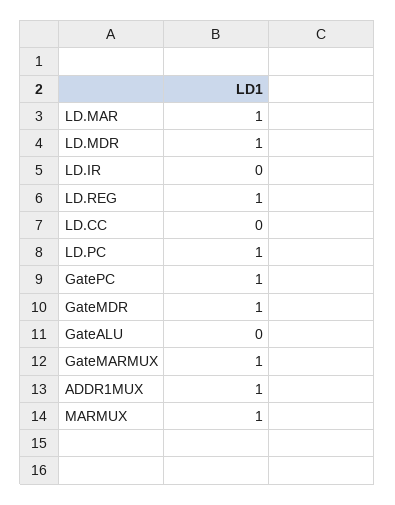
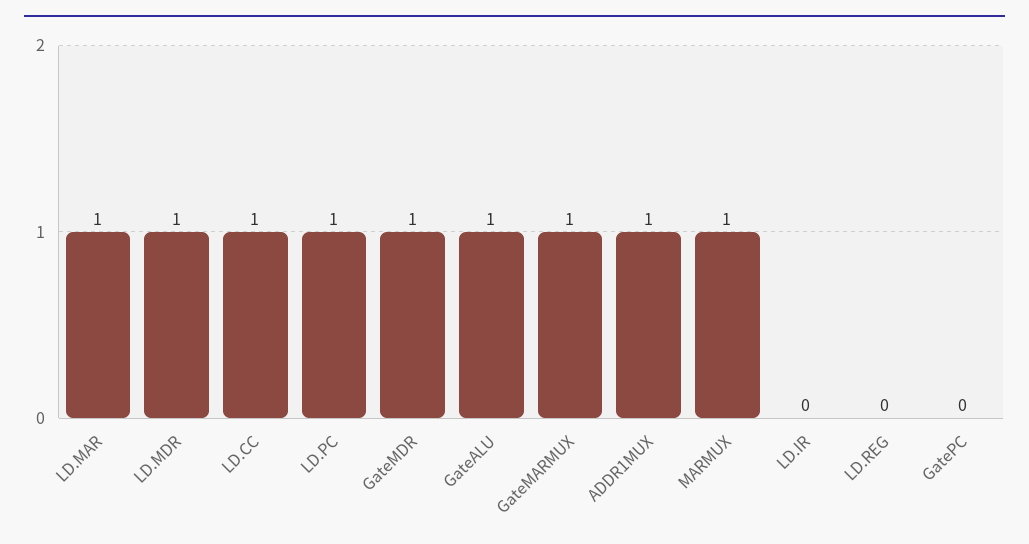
  {
    "LD.MAR": 1,
    "LD.MDR": 1,
    "LD.IR": 0,
-   "LD.REG": 1,
+   "LD.REG": 0,
-   "LD.CC": 0,
+   "LD.CC": 1,
    "LD.PC": 1,
-   "GatePC": 1,
+   "GatePC": 0,
    "GateMDR": 1,
-   "GateALU": 0,
+   "GateALU": 1,
    "GateMARMUX": 1,
    "ADDR1MUX": 1,
    "MARMUX": 1
  }

